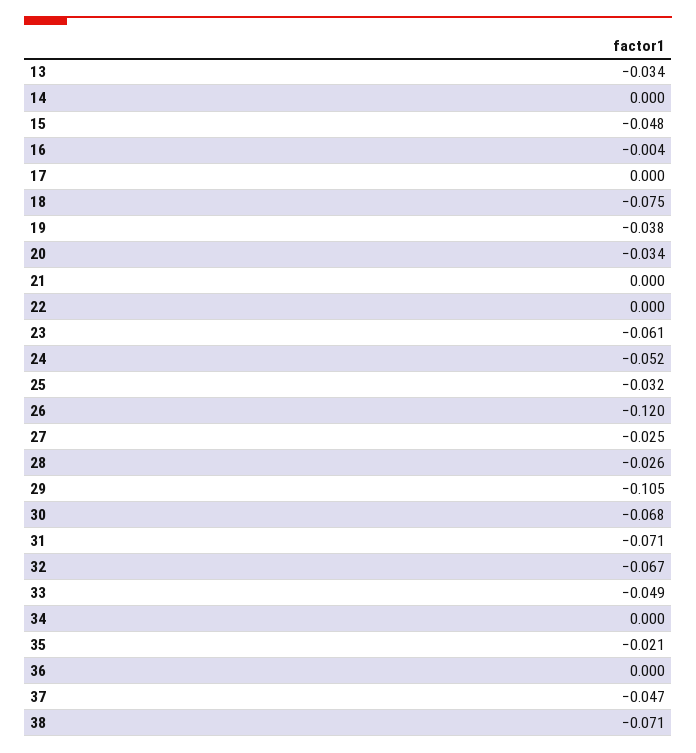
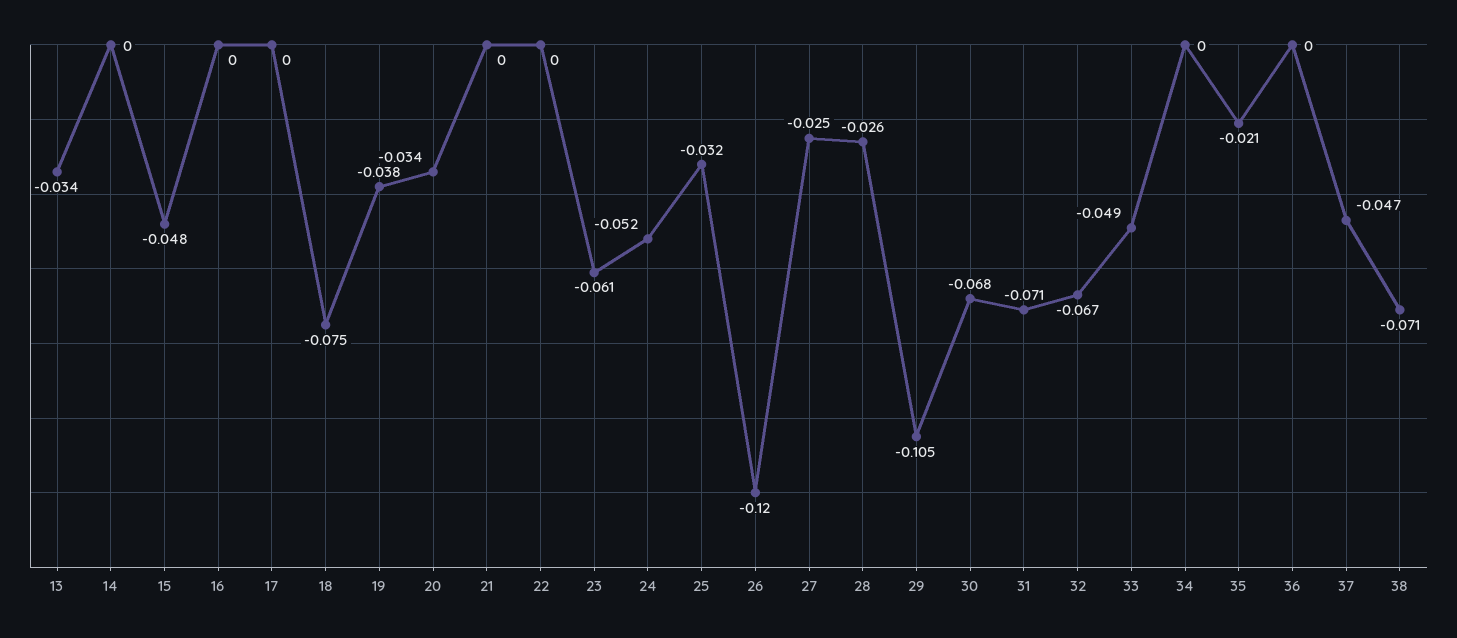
  {
    "13": -0.034,
    "14": 0,
    "15": -0.048,
-   "16": -0.004,
+   "16": 0,
    "17": 0,
    "18": -0.075,
    "19": -0.038,
    "20": -0.034,
    "21": 0,
    "22": 0,
    "23": -0.061,
    "24": -0.052,
    "25": -0.032,
    "26": -0.12,
    "27": -0.025,
    "28": -0.026,
    "29": -0.105,
    "30": -0.068,
    "31": -0.071,
    "32": -0.067,
    "33": -0.049,
    "34": 0,
    "35": -0.021,
    "36": 0,
    "37": -0.047,
    "38": -0.071
  }

